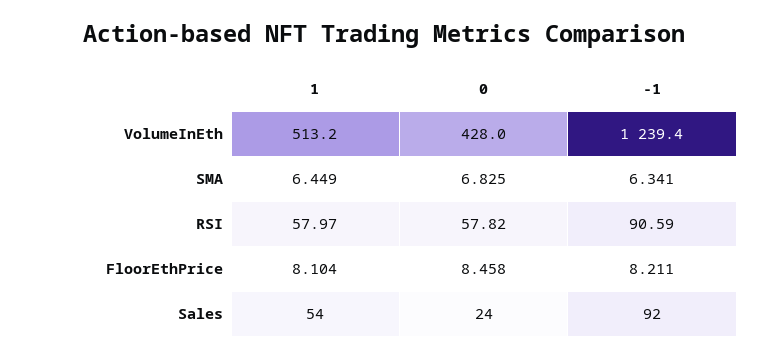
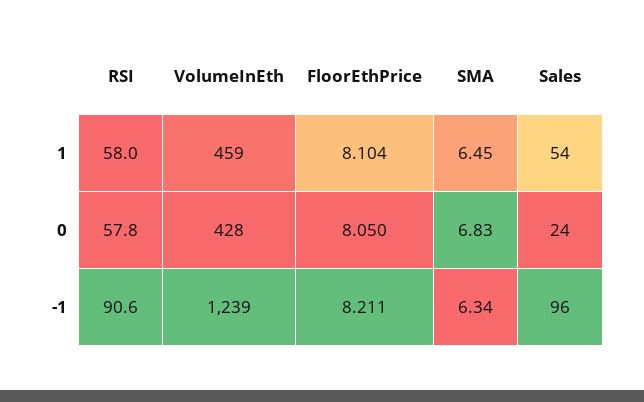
  {
    "1": {
-     "VolumeInEth": 513.2,
+     "VolumeInEth": 459,
      "SMA": 6.449,
      "RSI": 57.97,
      "FloorEthPrice": 8.104,
      "Sales": 54
    },
    "0": {
      "VolumeInEth": 428,
      "SMA": 6.825,
      "RSI": 57.82,
-     "FloorEthPrice": 8.458,
+     "FloorEthPrice": 8.05,
      "Sales": 24
    },
    "-1": {
      "VolumeInEth": 1239.4,
      "SMA": 6.341,
      "RSI": 90.59,
      "FloorEthPrice": 8.211,
-     "Sales": 92
+     "Sales": 96
    }
  }

